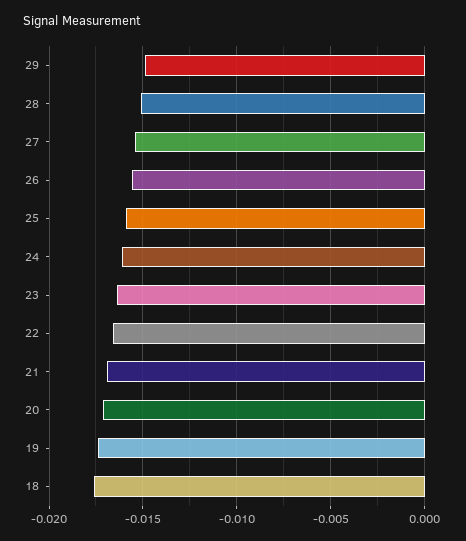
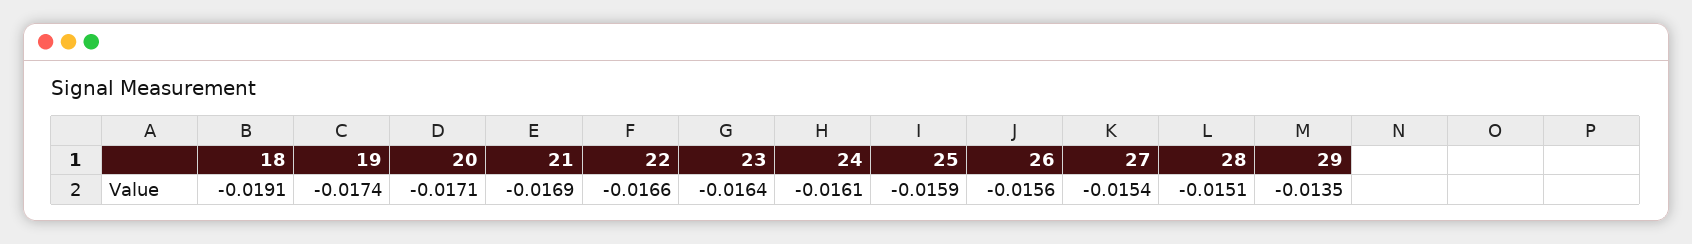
  {
-   "29": -0.015,
+   "29": -0.0135,
    "28": -0.0151,
    "27": -0.0154,
    "26": -0.0156,
    "25": -0.0159,
    "24": -0.0161,
    "23": -0.0164,
    "22": -0.0166,
    "21": -0.0169,
    "20": -0.0171,
    "19": -0.0174,
-   "18": -0.0175
+   "18": -0.0191
  }

